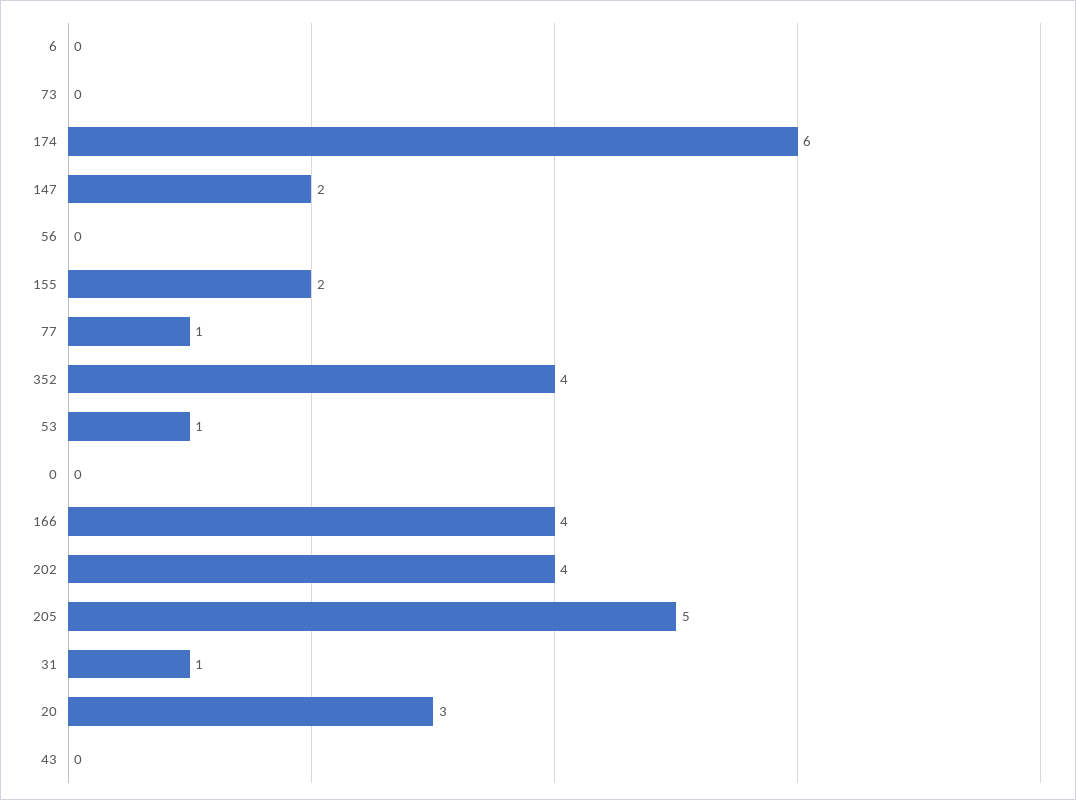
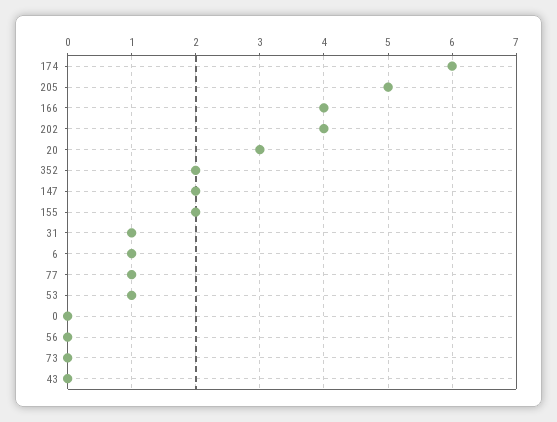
  {
-   "6": 0,
+   "6": 1,
    "73": 0,
    "174": 6,
    "147": 2,
    "56": 0,
    "155": 2,
    "77": 1,
-   "352": 4,
+   "352": 2,
    "53": 1,
    "0": 0,
    "166": 4,
    "202": 4,
    "205": 5,
    "31": 1,
    "20": 3,
    "43": 0
  }

